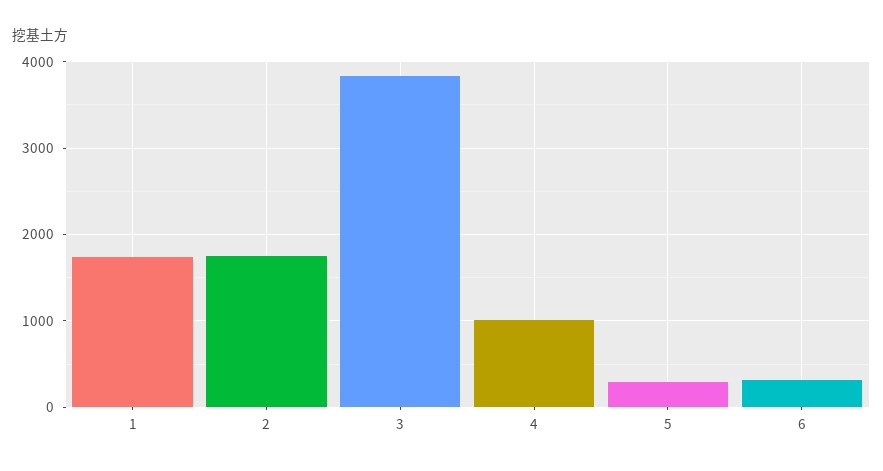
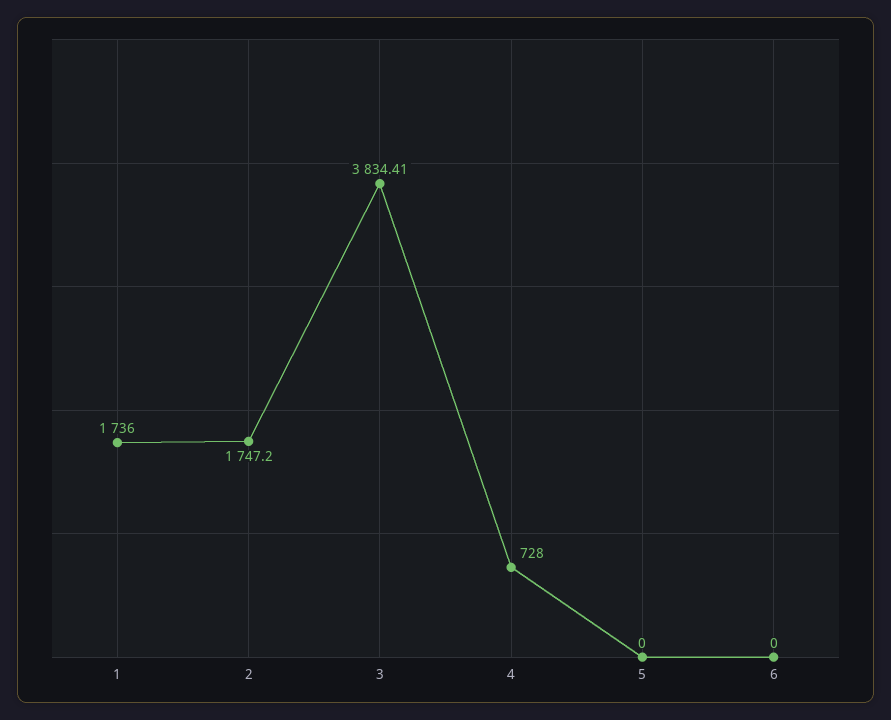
  {
    "1": 1736,
    "2": 1747.2,
    "3": 3834.41,
-   "4": 1000,
+   "4": 728,
-   "5": 300,
+   "5": 0,
-   "6": 300
+   "6": 0
  }

